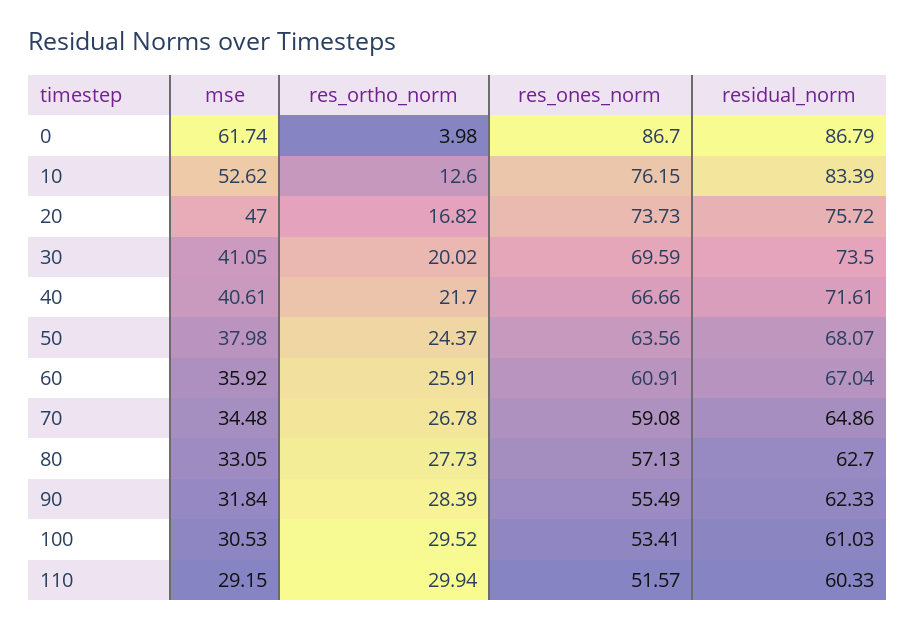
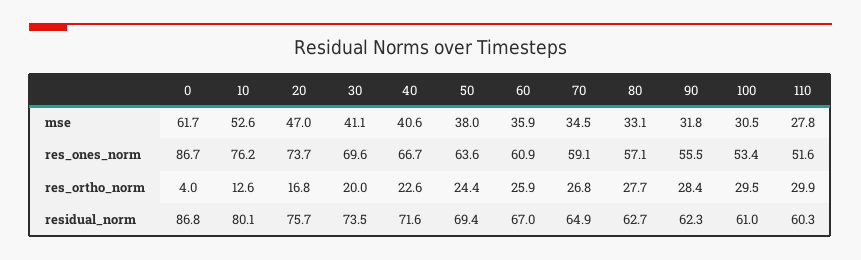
  {
    "mse": {
      "0": 61.74,
      "10": 52.62,
      "20": 47,
      "30": 41.05,
      "40": 40.61,
      "50": 37.98,
      "60": 35.92,
      "70": 34.48,
      "80": 33.05,
      "90": 31.84,
      "100": 30.53,
-     "110": 29.15
+     "110": 27.8
    },
    "res_ortho_norm": {
      "0": 3.98,
      "10": 12.6,
      "20": 16.82,
      "30": 20.02,
-     "40": 21.7,
+     "40": 22.6,
      "50": 24.37,
      "60": 25.91,
      "70": 26.78,
      "80": 27.73,
      "90": 28.39,
      "100": 29.52,
      "110": 29.94
    },
    "res_ones_norm": {
      "0": 86.7,
      "10": 76.15,
      "20": 73.73,
      "30": 69.59,
      "40": 66.66,
      "50": 63.56,
      "60": 60.91,
      "70": 59.08,
      "80": 57.13,
      "90": 55.49,
      "100": 53.41,
      "110": 51.57
    },
    "residual_norm": {
      "0": 86.79,
-     "10": 83.39,
+     "10": 80.1,
      "20": 75.72,
      "30": 73.5,
      "40": 71.61,
-     "50": 68.07,
+     "50": 69.4,
      "60": 67.04,
      "70": 64.86,
      "80": 62.7,
      "90": 62.33,
      "100": 61.03,
      "110": 60.33
    }
  }

